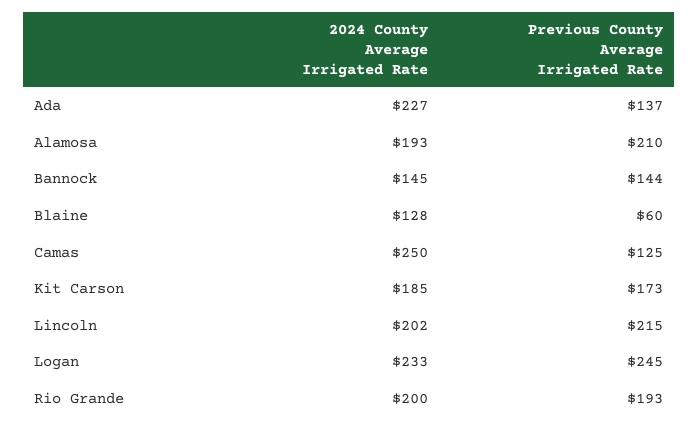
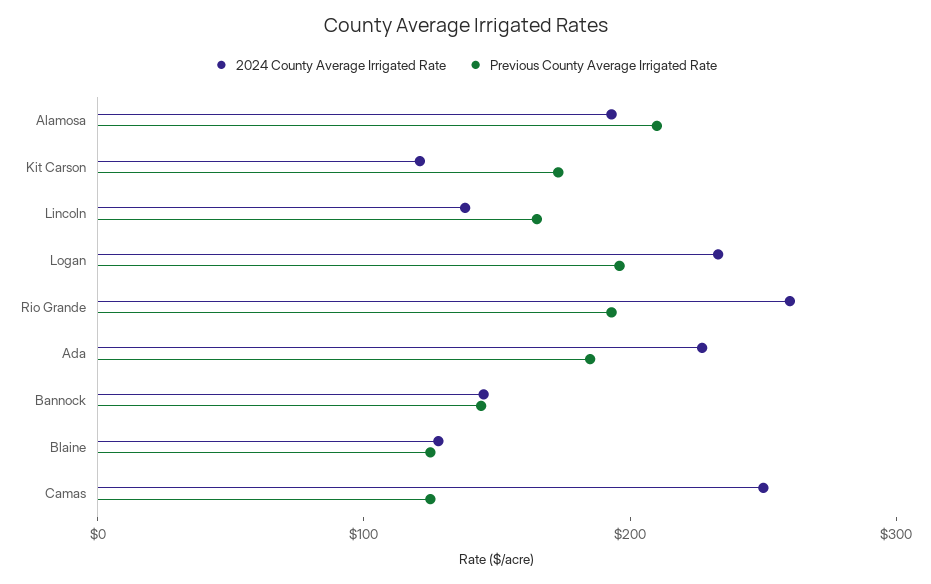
  {
    "2024 County Average Irrigated Rate": {
      "Ada": 227,
      "Alamosa": 193,
      "Bannock": 145,
      "Blaine": 128,
      "Camas": 250,
-     "Kit Carson": 185,
+     "Kit Carson": 120,
-     "Lincoln": 202,
+     "Lincoln": 140,
      "Logan": 233,
-     "Rio Grande": 200
+     "Rio Grande": 260
    },
    "Previous County Average Irrigated Rate": {
-     "Ada": 137,
+     "Ada": 180,
      "Alamosa": 210,
      "Bannock": 144,
-     "Blaine": 60,
+     "Blaine": 120,
      "Camas": 125,
      "Kit Carson": 173,
-     "Lincoln": 215,
+     "Lincoln": 160,
-     "Logan": 245,
+     "Logan": 200,
      "Rio Grande": 193
    }
  }

